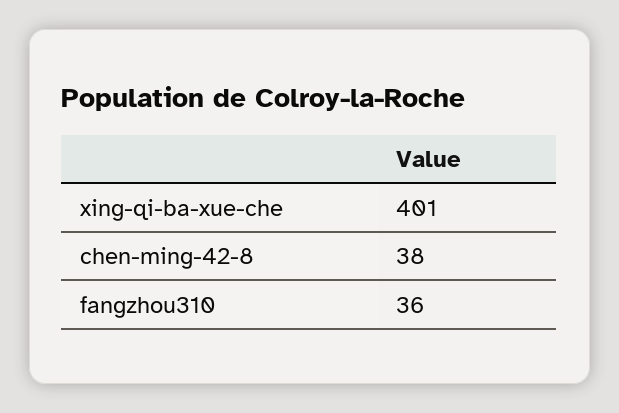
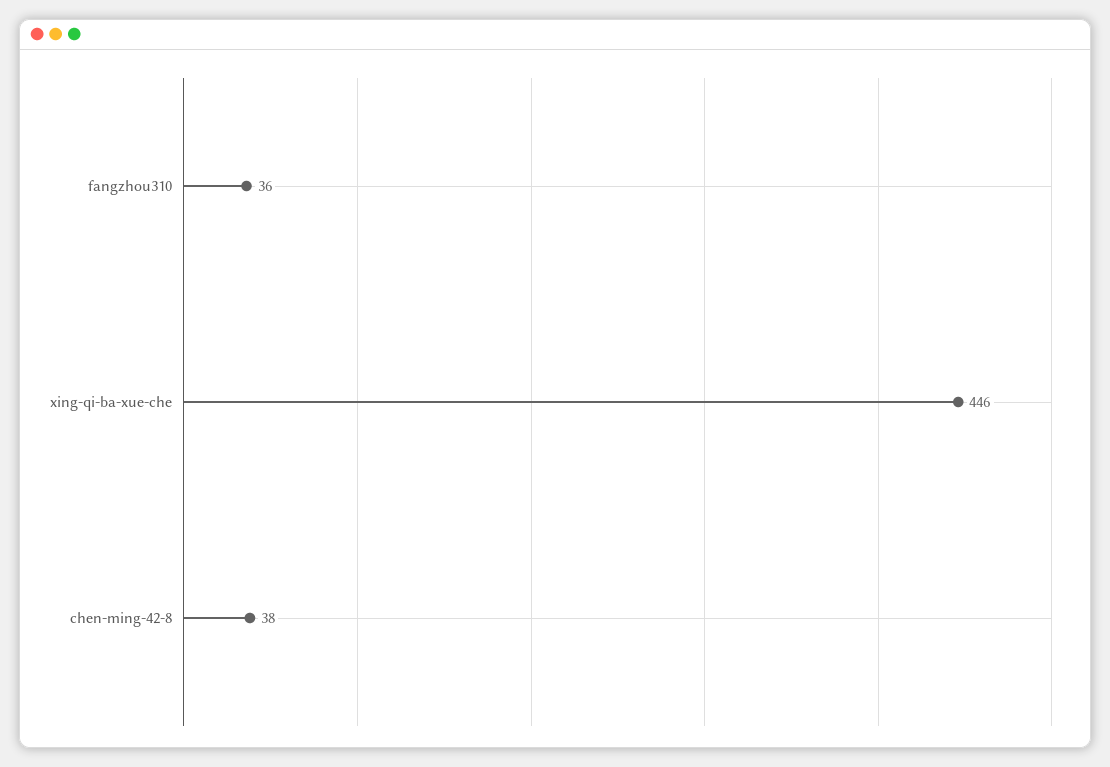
  {
-   "xing-qi-ba-xue-che": 401,
+   "xing-qi-ba-xue-che": 446,
    "chen-ming-42-8": 38,
    "fangzhou310": 36
  }

